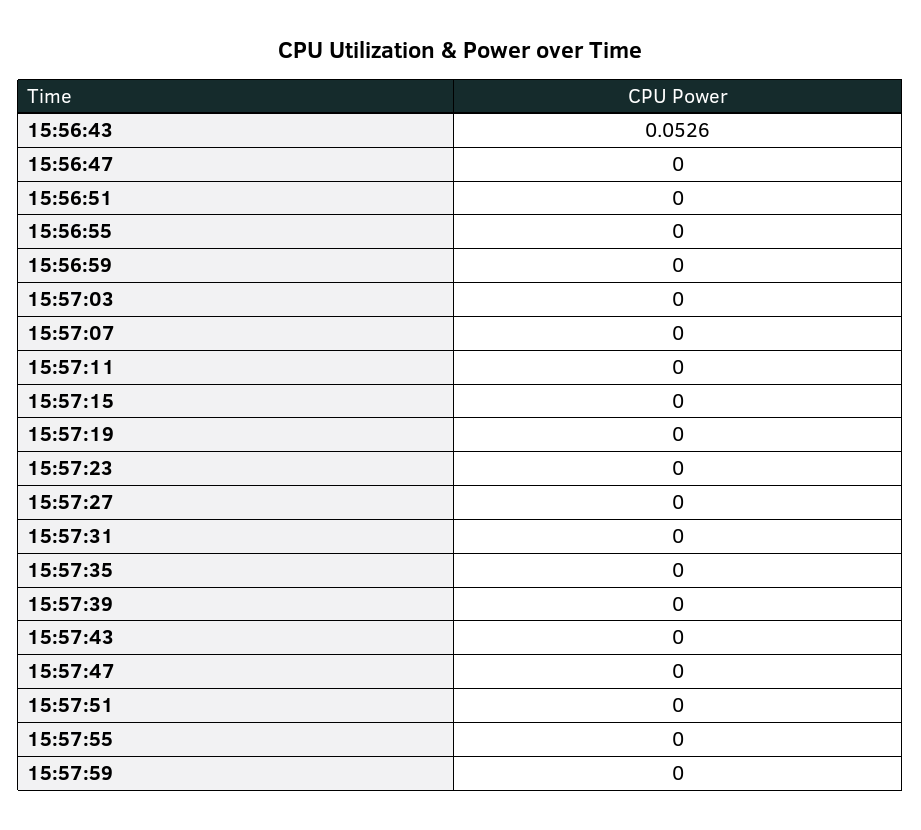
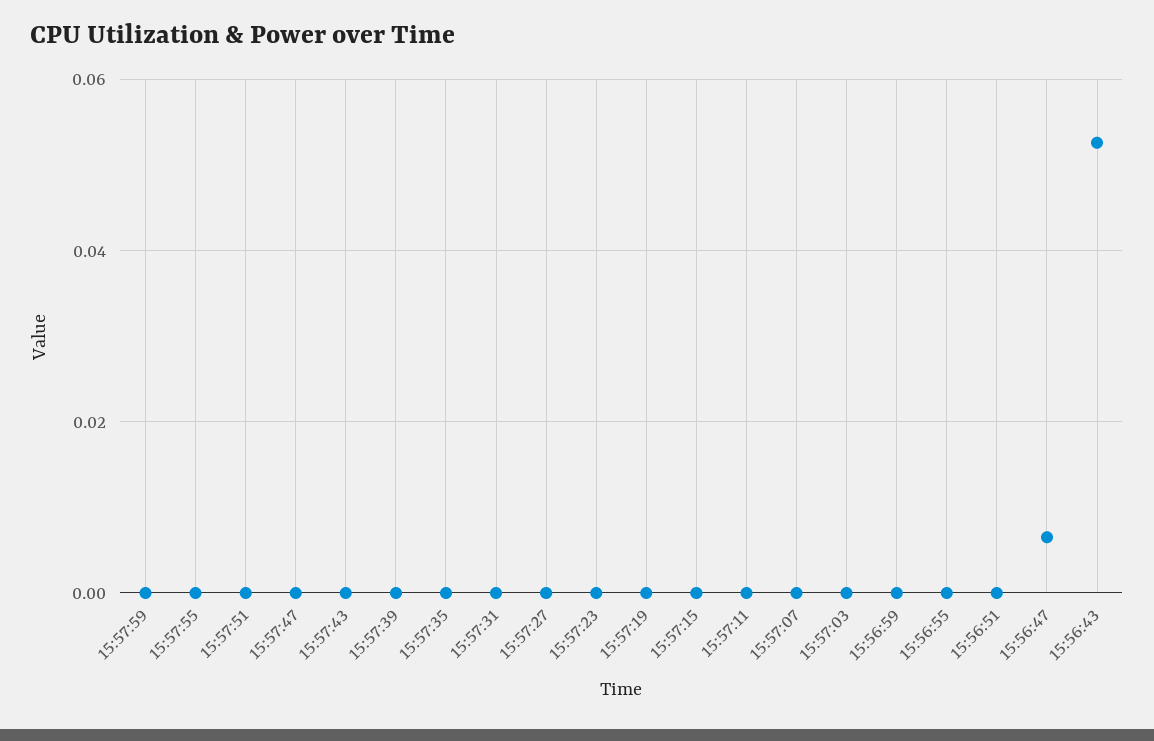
  {
    "15:56:43": 0.0526,
-   "15:56:47": 0,
+   "15:56:47": 0.006,
    "15:56:51": 0,
    "15:56:55": 0,
    "15:56:59": 0,
    "15:57:03": 0,
    "15:57:07": 0,
    "15:57:11": 0,
    "15:57:15": 0,
    "15:57:19": 0,
    "15:57:23": 0,
    "15:57:27": 0,
    "15:57:31": 0,
    "15:57:35": 0,
    "15:57:39": 0,
    "15:57:43": 0,
    "15:57:47": 0,
    "15:57:51": 0,
    "15:57:55": 0,
    "15:57:59": 0
  }

